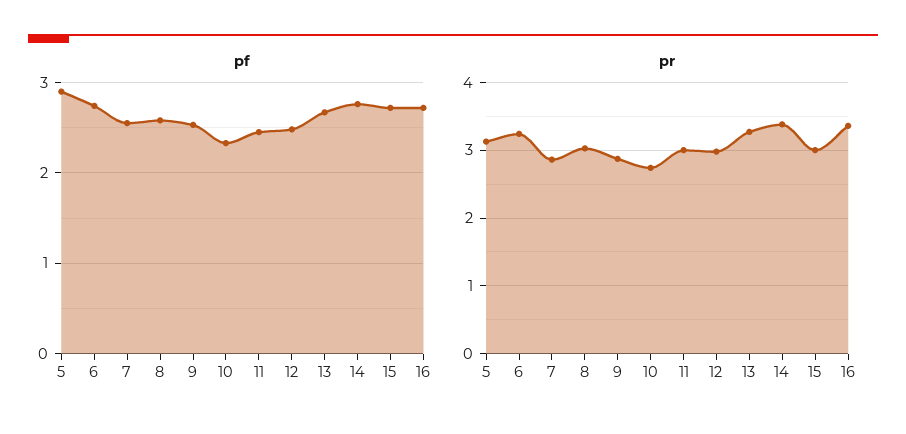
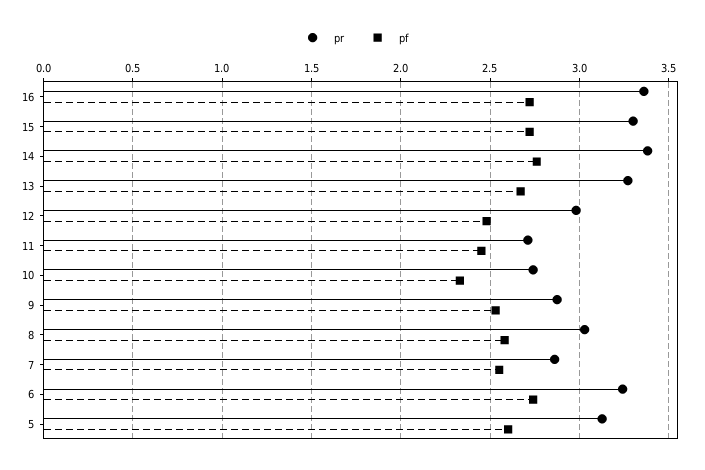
  {
    "pf": {
-     "5": 2.9,
+     "5": 2.6,
      "6": 2.75,
      "7": 2.55,
      "8": 2.6,
      "9": 2.55,
      "10": 2.35,
      "11": 2.45,
      "12": 2.5,
      "13": 2.65,
      "14": 2.75,
      "15": 2.7,
      "16": 2.7
    },
    "pr": {
      "5": 3.15,
      "6": 3.25,
      "7": 2.85,
      "8": 3.05,
      "9": 2.85,
      "10": 2.75,
-     "11": 3,
+     "11": 2.7,
      "12": 3,
      "13": 3.25,
      "14": 3.4,
-     "15": 3,
+     "15": 3.3,
      "16": 3.35
    }
  }

